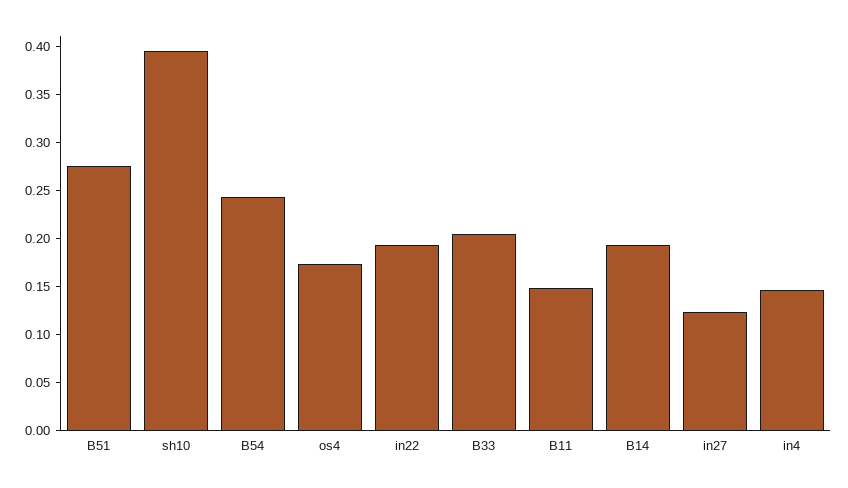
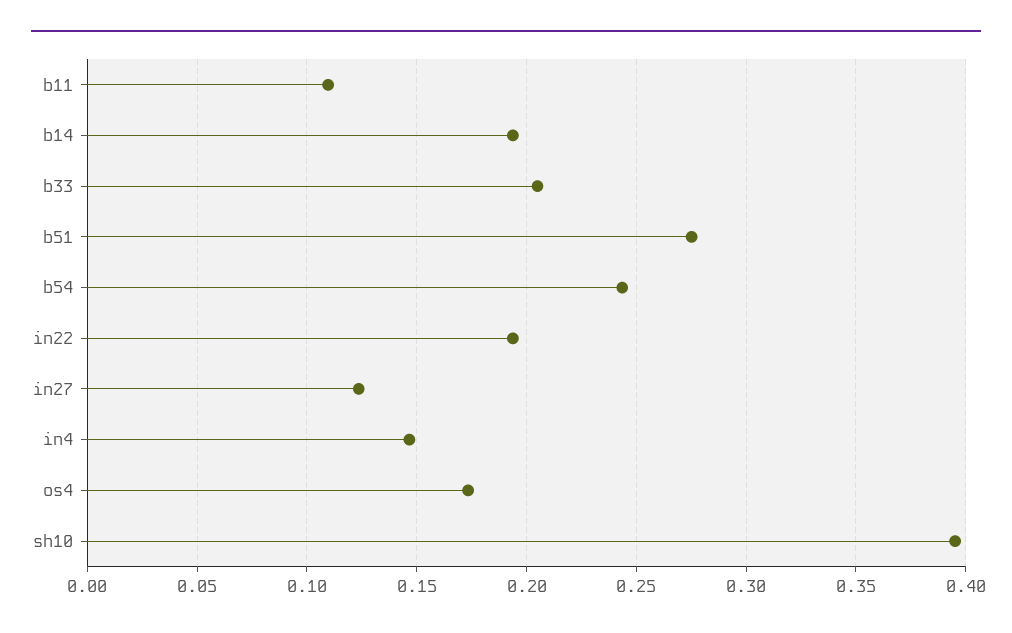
  {
    "B51": 0.275,
    "sh10": 0.395,
    "B54": 0.245,
    "os4": 0.175,
    "in22": 0.195,
    "B33": 0.205,
-   "B11": 0.15,
+   "B11": 0.11,
    "B14": 0.195,
    "in27": 0.125,
    "in4": 0.145
  }

